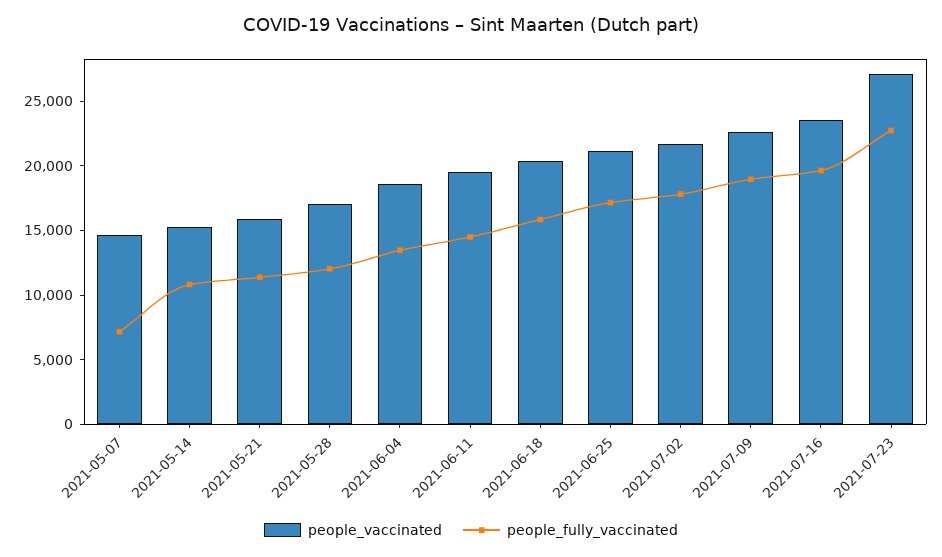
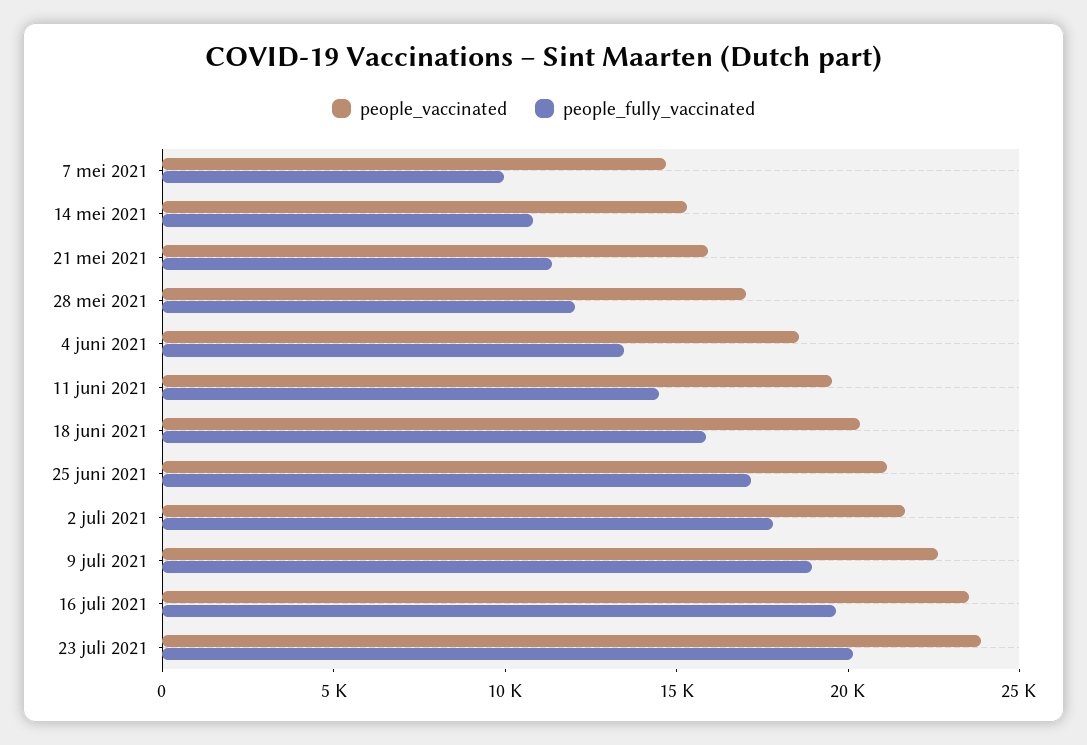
  {
    "people_vaccinated": {
      "2021-05-07": 15000,
      "2021-05-14": 15000,
      "2021-05-21": 16000,
      "2021-05-28": 17000,
      "2021-06-04": 19000,
      "2021-06-11": 20000,
      "2021-06-18": 20000,
      "2021-06-25": 21000,
      "2021-07-02": 22000,
      "2021-07-09": 23000,
      "2021-07-16": 24000,
-     "2021-07-23": 27000
+     "2021-07-23": 24000
    },
    "people_fully_vaccinated": {
-     "2021-05-07": 7000,
+     "2021-05-07": 10000,
      "2021-05-14": 11000,
      "2021-05-21": 11000,
      "2021-05-28": 12000,
      "2021-06-04": 13000,
      "2021-06-11": 14000,
      "2021-06-18": 16000,
      "2021-06-25": 17000,
      "2021-07-02": 18000,
      "2021-07-09": 19000,
      "2021-07-16": 20000,
-     "2021-07-23": 23000
+     "2021-07-23": 20000
    }
  }

